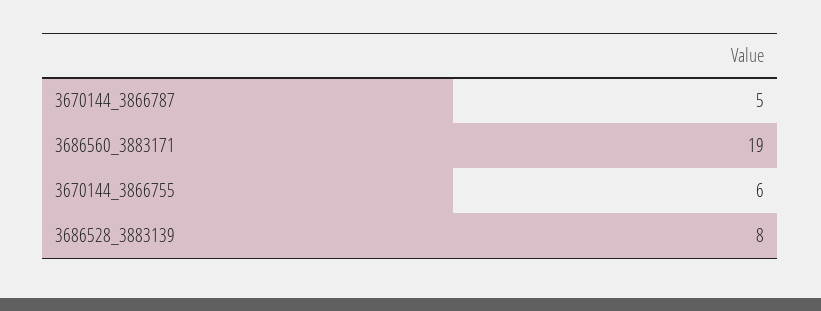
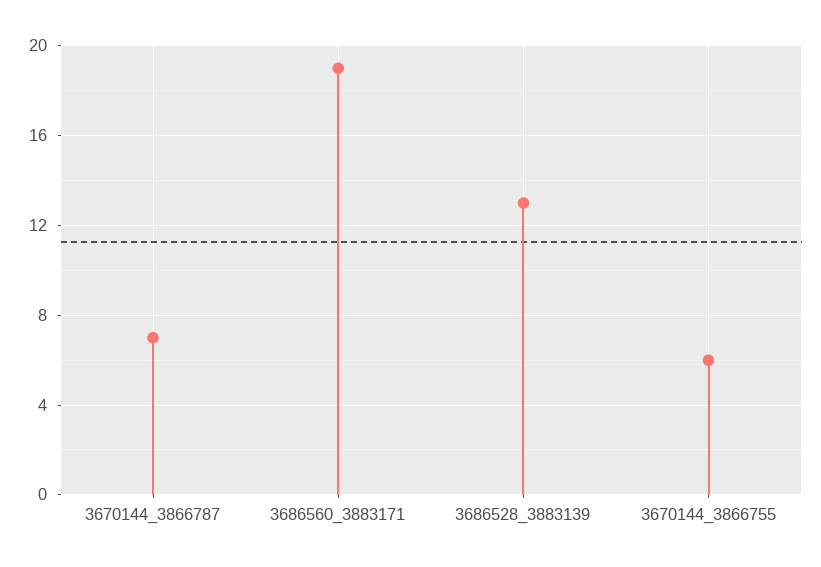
  {
-   "3670144_3866787": 5,
+   "3670144_3866787": 7,
    "3686560_3883171": 19,
    "3670144_3866755": 6,
-   "3686528_3883139": 8
+   "3686528_3883139": 13
  }

